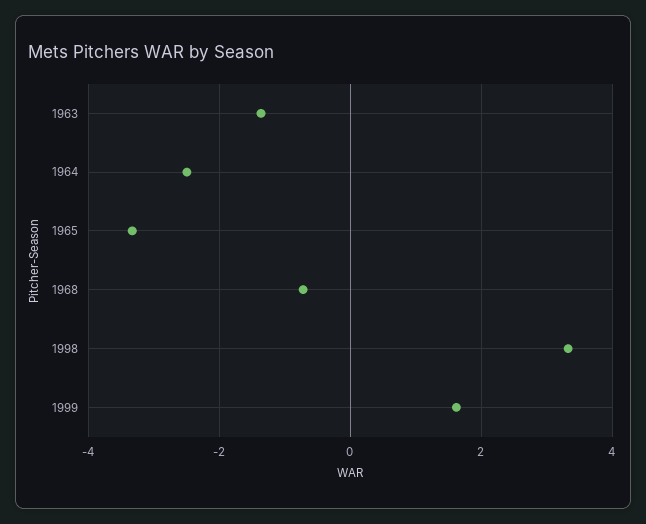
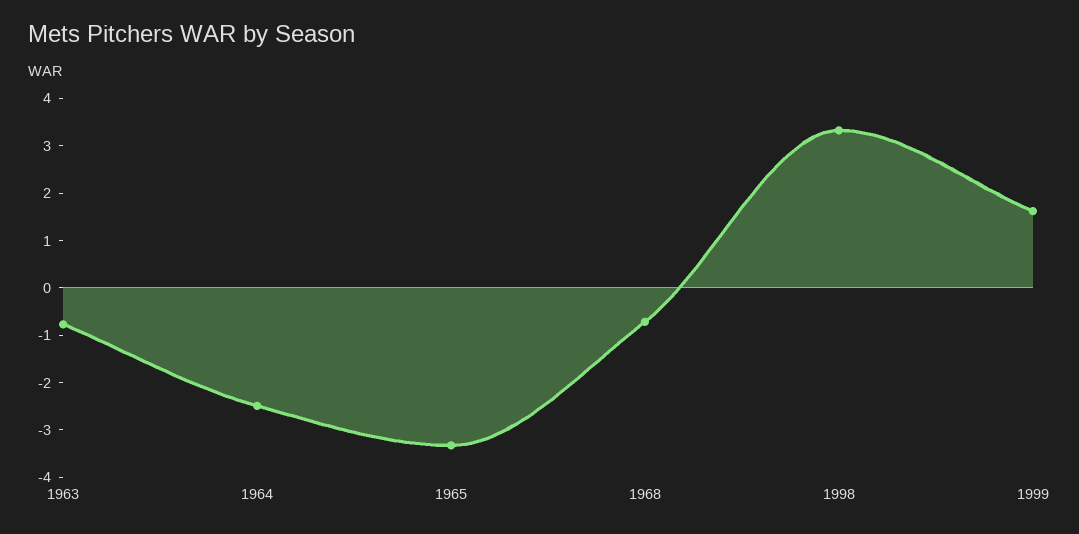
  {
-   "1963": -1.4,
+   "1963": -0.8,
    "1964": -2.4,
    "1965": -3.4,
    "1968": -0.8,
    "1998": 3.4,
    "1999": 1.6
  }

